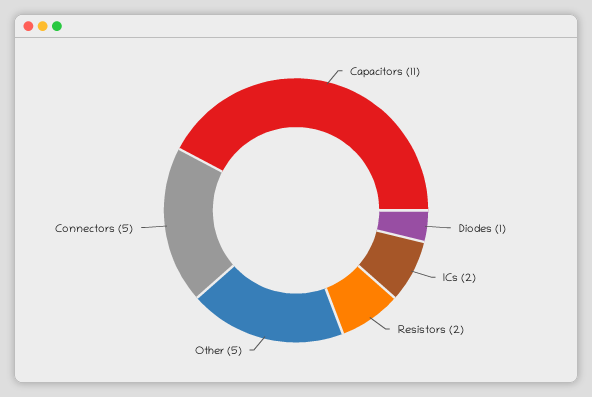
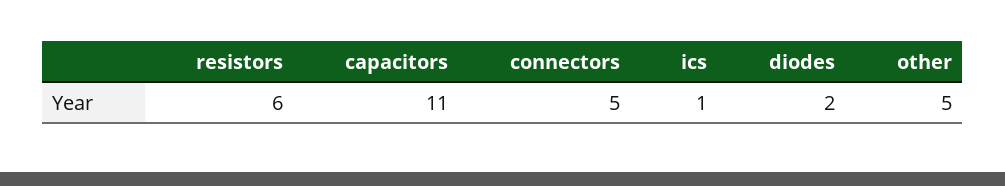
  {
    "Capacitors": 11,
-   "Diodes": 1,
+   "Diodes": 2,
-   "ICs": 2,
+   "ICs": 1,
-   "Resistors": 2,
+   "Resistors": 6,
    "Other": 5,
    "Connectors": 5
  }

